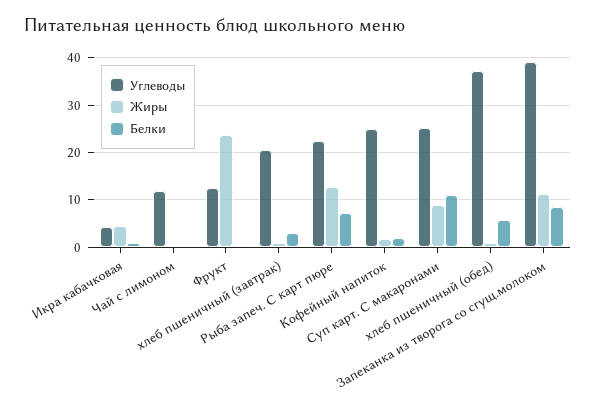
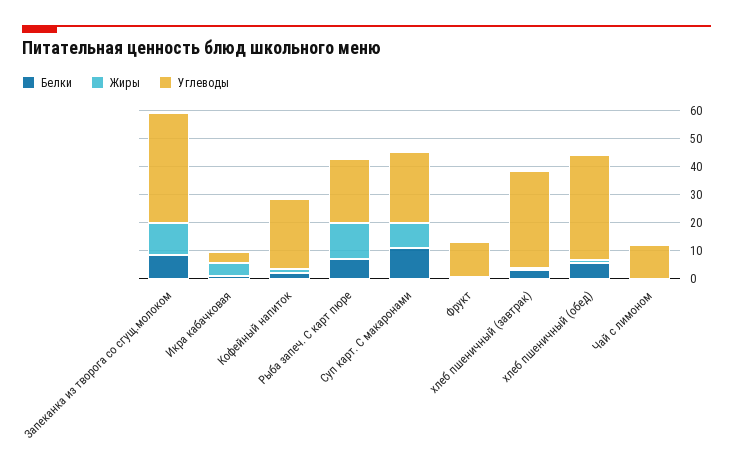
  {
    "Углеводы": {
      "Икра кабачковая": 4,
      "Чай с лимоном": 12,
      "Фрукт": 12,
-     "хлеб пшеничный (завтрак)": 20,
+     "хлеб пшеничный (завтрак)": 35,
      "Рыба запеч. С карт пюре": 22,
      "Кофейный напиток": 26,
      "Суп карт. С макаронами": 26,
      "хлеб пшеничный (обед)": 38,
      "Запеканка из творога со сгущ.молоком": 40
    },
    "Жиры": {
      "Икра кабачковая": 4,
      "Чай с лимоном": 0,
-     "Фрукт": 24,
+     "Фрукт": 0,
      "хлеб пшеничный (завтрак)": 0,
      "Рыба запеч. С карт пюре": 12,
      "Кофейный напиток": 2,
      "Суп карт. С макаронами": 8,
      "хлеб пшеничный (обед)": 2,
      "Запеканка из творога со сгущ.молоком": 12
    },
    "Белки": {
      "Икра кабачковая": 2,
      "Чай с лимоном": 0,
      "Фрукт": 0,
      "хлеб пшеничный (завтрак)": 4,
      "Рыба запеч. С карт пюре": 8,
      "Кофейный напиток": 2,
      "Суп карт. С макаронами": 12,
      "хлеб пшеничный (обед)": 6,
      "Запеканка из творога со сгущ.молоком": 8
    }
  }

